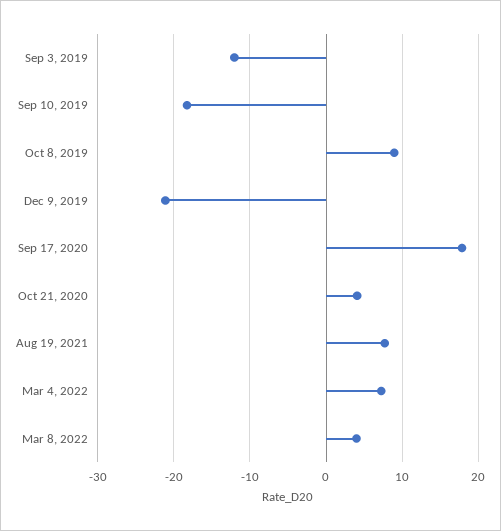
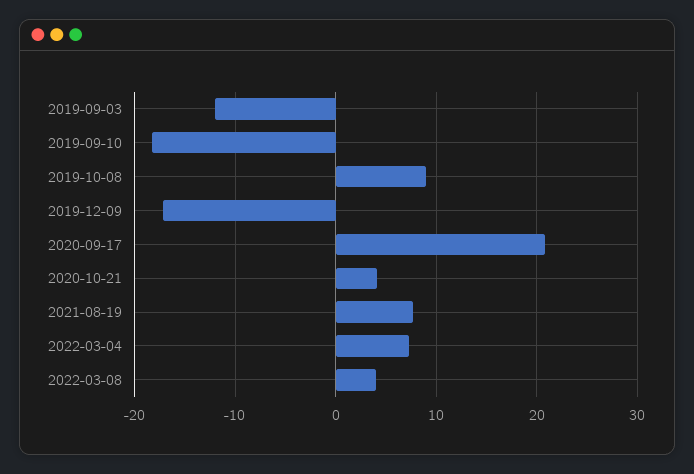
  {
    "Sep 3, 2019": -12,
    "Sep 10, 2019": -18,
    "Oct 8, 2019": 9,
-   "Dec 9, 2019": -21,
+   "Dec 9, 2019": -17,
-   "Sep 17, 2020": 18,
+   "Sep 17, 2020": 21,
    "Oct 21, 2020": 4,
    "Aug 19, 2021": 8,
    "Mar 4, 2022": 7,
    "Mar 8, 2022": 4
  }

